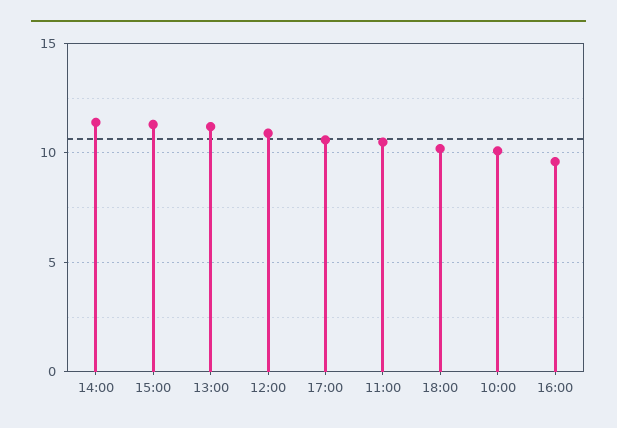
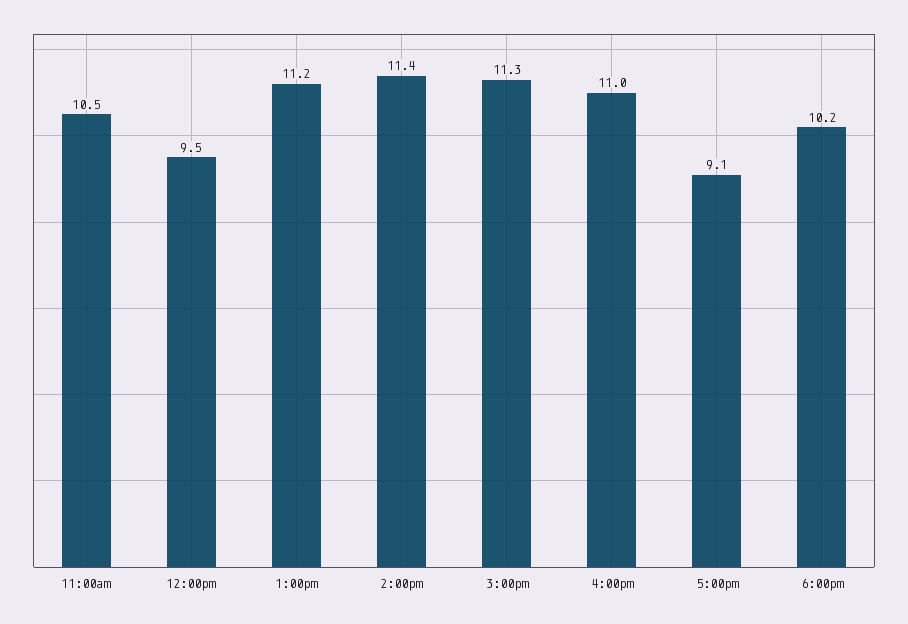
  {
    "14:00": 11.4,
    "15:00": 11.3,
    "13:00": 11.2,
-   "12:00": 11,
+   "12:00": 9.5,
-   "17:00": 10.5,
+   "17:00": 9.1,
    "11:00": 10.5,
    "18:00": 10.2,
-   "10:00": 10,
-   "16:00": 9.5
+   "16:00": 11
  }

